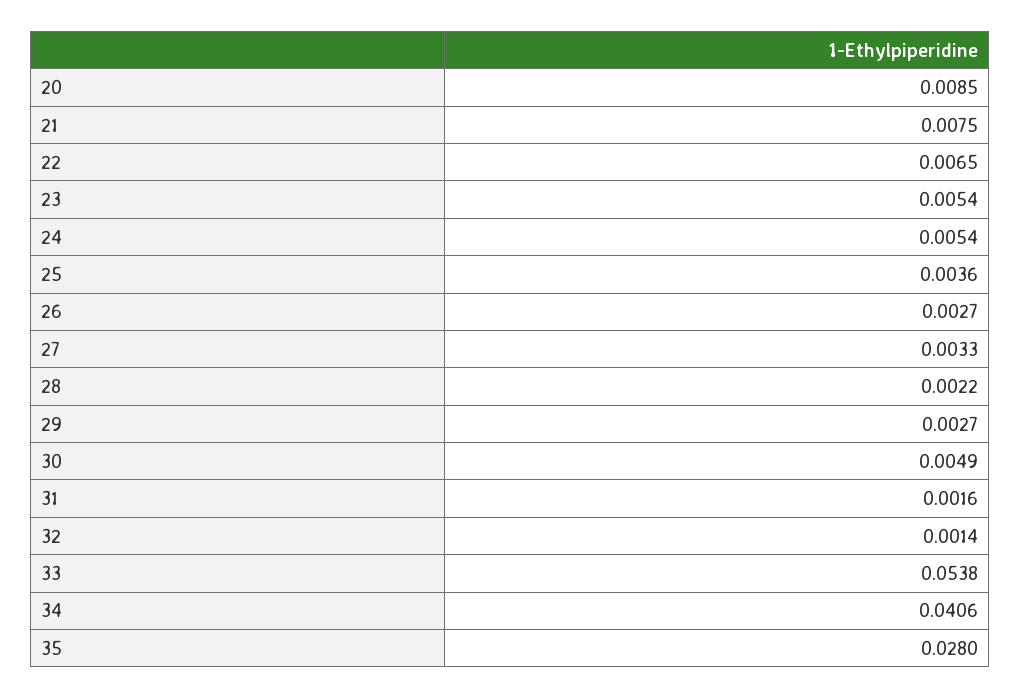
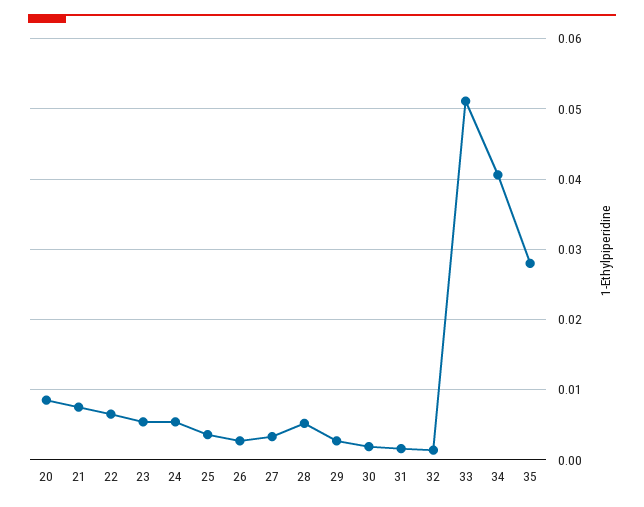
  {
    "20": 0.0085,
    "21": 0.0075,
    "22": 0.0065,
    "23": 0.0054,
    "24": 0.0054,
    "25": 0.0036,
    "26": 0.0027,
    "27": 0.0033,
-   "28": 0.0022,
+   "28": 0.005,
    "29": 0.0027,
-   "30": 0.0049,
+   "30": 0.002,
    "31": 0.0016,
    "32": 0.0014,
-   "33": 0.0538,
+   "33": 0.051,
    "34": 0.0406,
    "35": 0.028
  }

